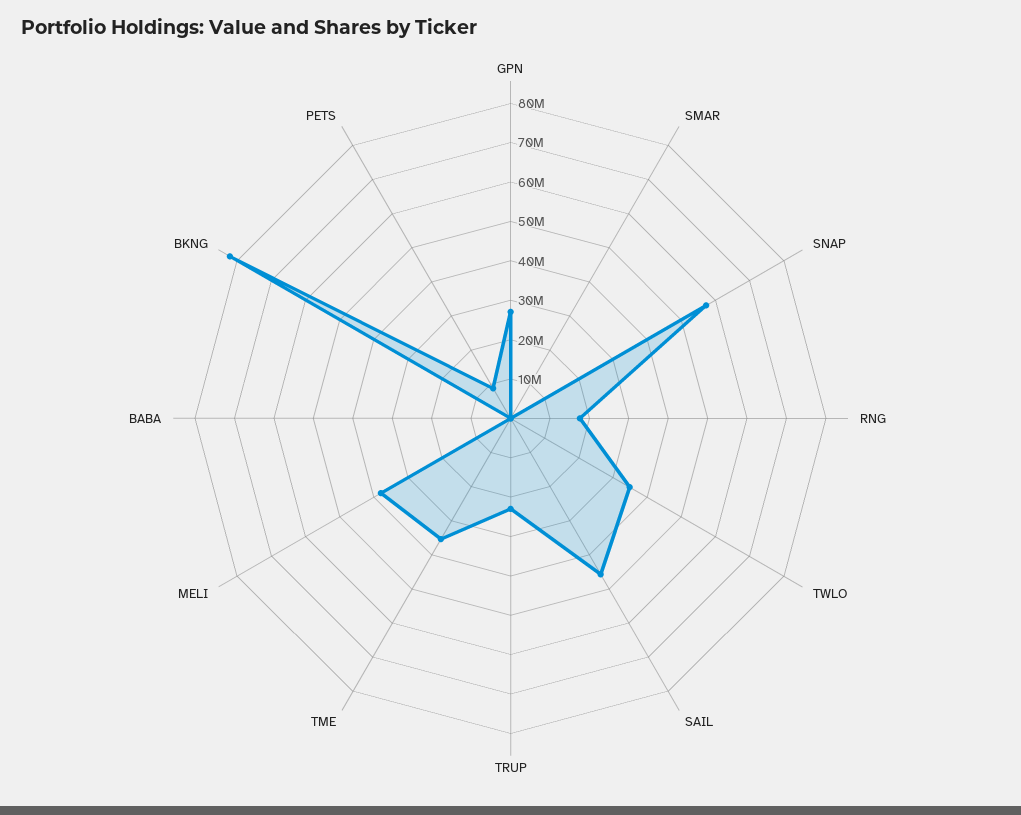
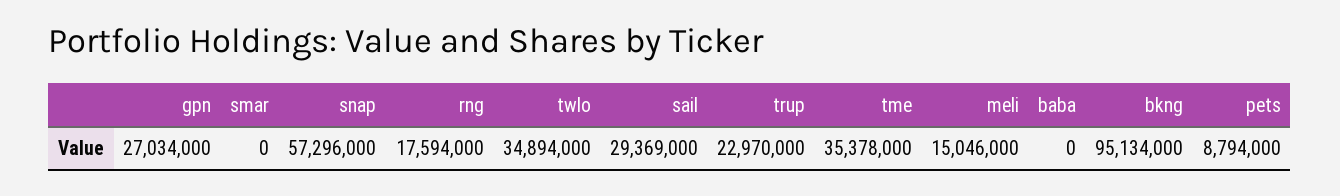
  {
    "GPN": 27034000,
    "SMAR": 0,
    "SNAP": 57296000,
    "RNG": 17594000,
    "TWLO": 34894000,
-   "SAIL": 45000000,
+   "SAIL": 29369000,
    "TRUP": 22970000,
    "TME": 35378000,
-   "MELI": 37500000,
+   "MELI": 15046000,
    "BABA": 0,
-   "BKNG": 82500000,
+   "BKNG": 95134000,
    "PETS": 8794000
  }

